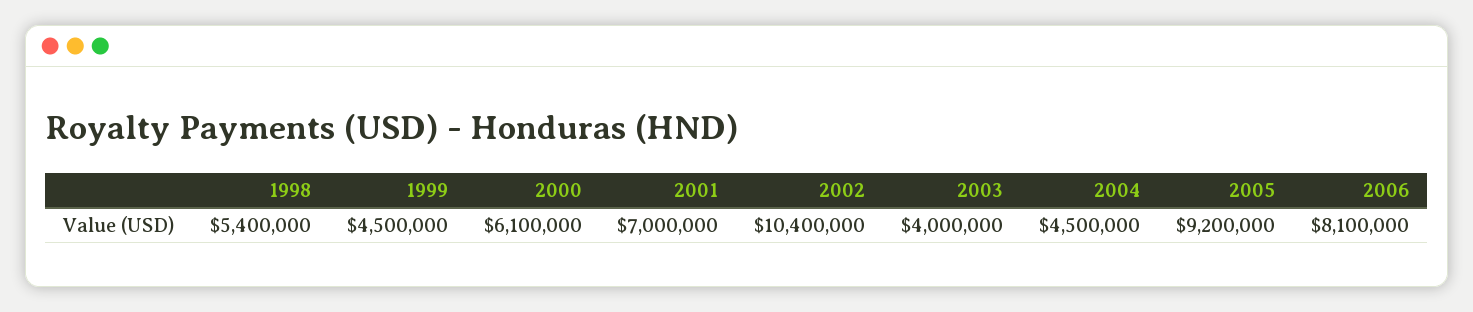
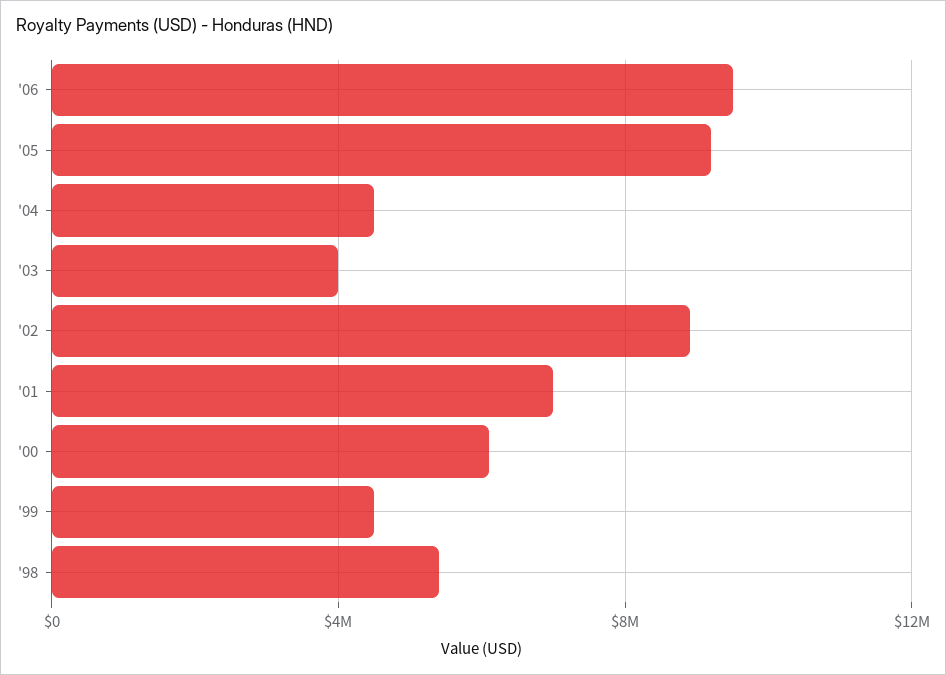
  {
    "1998": 5400000,
    "1999": 4500000,
    "2000": 6100000,
    "2001": 7000000,
-   "2002": 10400000,
+   "2002": 9000000,
    "2003": 4000000,
    "2004": 4500000,
    "2005": 9200000,
-   "2006": 8100000
+   "2006": 9500000
  }

